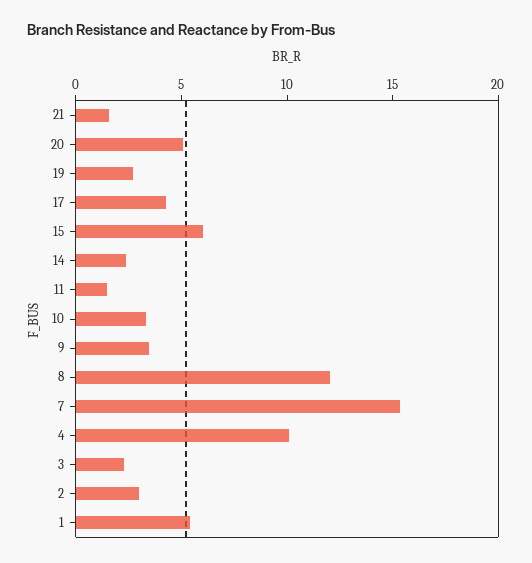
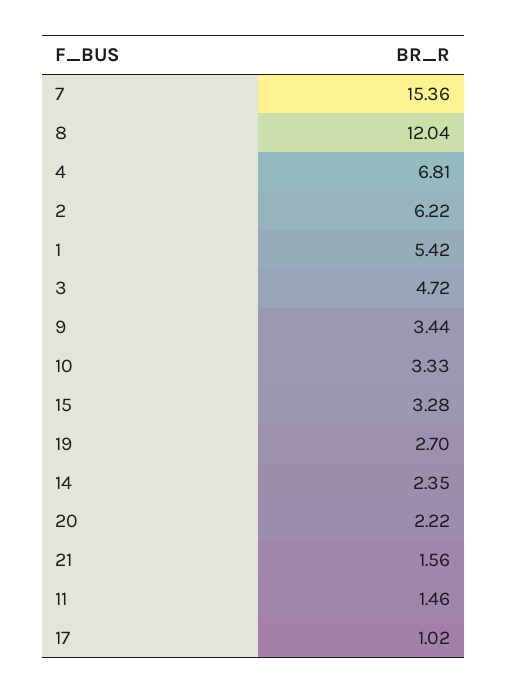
  {
    "21": 1.56,
-   "20": 5,
+   "20": 2.22,
    "19": 2.7,
-   "17": 4,
+   "17": 1.02,
-   "15": 6,
+   "15": 3.28,
    "14": 2.35,
    "11": 1.46,
    "10": 3.33,
    "9": 3.44,
    "8": 12.04,
    "7": 15.36,
-   "4": 10,
+   "4": 6.81,
-   "3": 2,
+   "3": 4.72,
-   "2": 3,
+   "2": 6.22,
    "1": 5.42
  }

